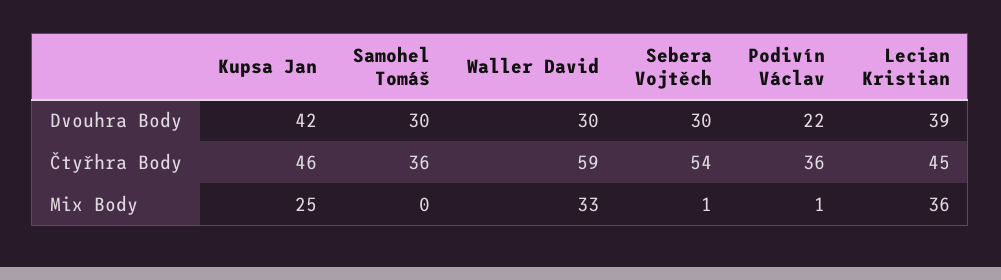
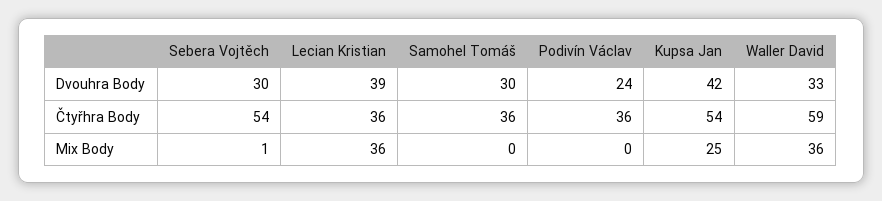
  {
    "Kupsa Jan": {
      "Dvouhra Body": 42,
-     "Čtyřhra Body": 46,
+     "Čtyřhra Body": 54,
      "Mix Body": 25
    },
    "Samohel Tomáš": {
      "Dvouhra Body": 30,
      "Čtyřhra Body": 36,
      "Mix Body": 0
    },
    "Waller David": {
-     "Dvouhra Body": 30,
+     "Dvouhra Body": 33,
      "Čtyřhra Body": 59,
-     "Mix Body": 33
+     "Mix Body": 36
    },
    "Sebera Vojtěch": {
      "Dvouhra Body": 30,
      "Čtyřhra Body": 54,
      "Mix Body": 1
    },
    "Podivín Václav": {
-     "Dvouhra Body": 22,
+     "Dvouhra Body": 24,
      "Čtyřhra Body": 36,
-     "Mix Body": 1
+     "Mix Body": 0
    },
    "Lecian Kristian": {
      "Dvouhra Body": 39,
-     "Čtyřhra Body": 45,
+     "Čtyřhra Body": 36,
      "Mix Body": 36
    }
  }

